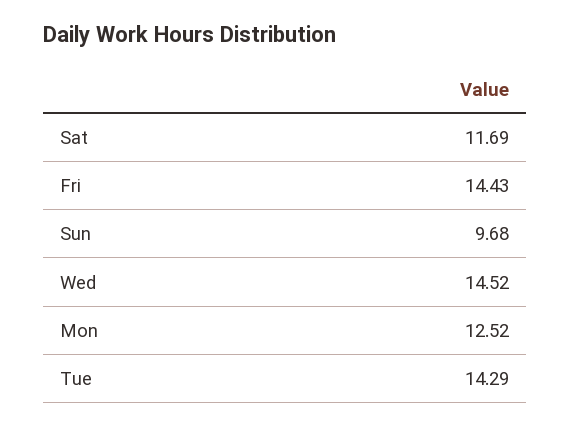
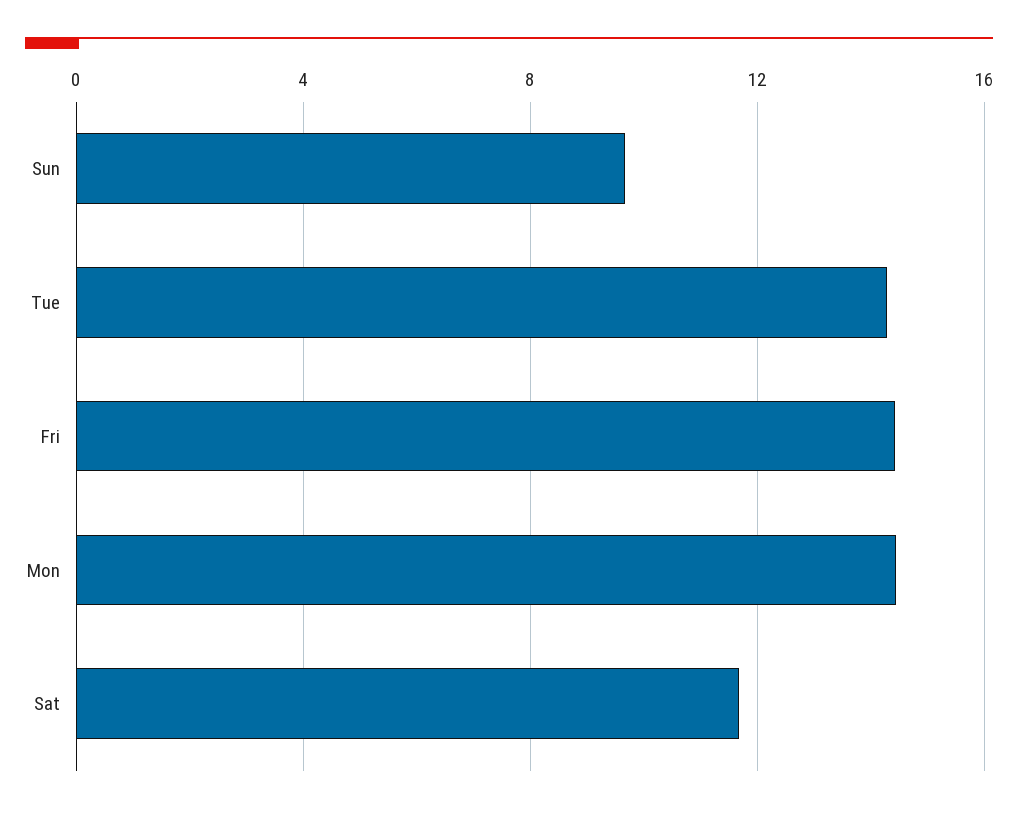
  {
    "Sat": 11.69,
    "Fri": 14.43,
    "Sun": 9.68,
-   "Wed": 14.52,
-   "Mon": 12.52,
+   "Mon": 14.5,
    "Tue": 14.29
  }

